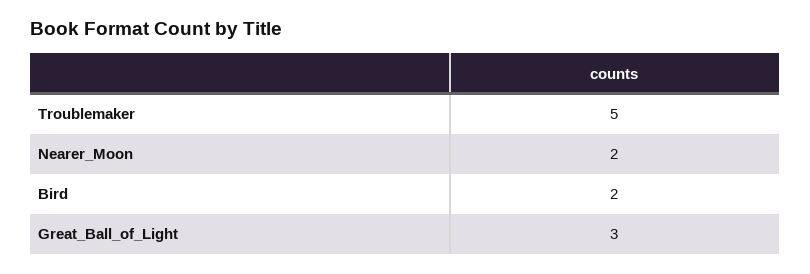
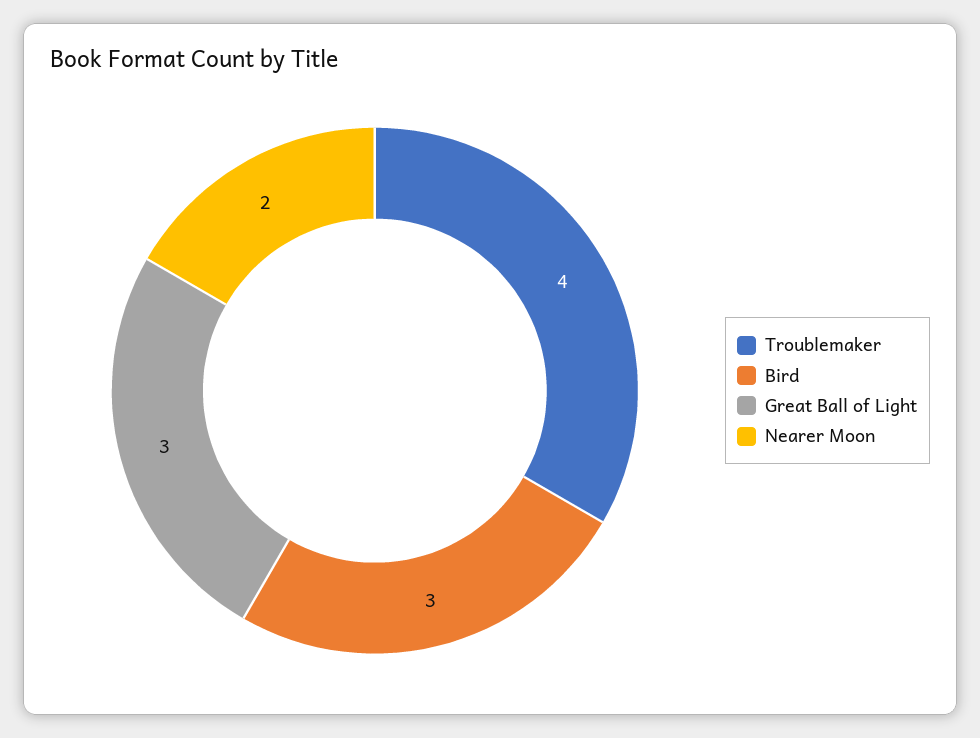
  {
-   "Troublemaker": 5,
+   "Troublemaker": 4,
    "Nearer_Moon": 2,
-   "Bird": 2,
+   "Bird": 3,
    "Great_Ball_of_Light": 3
  }

